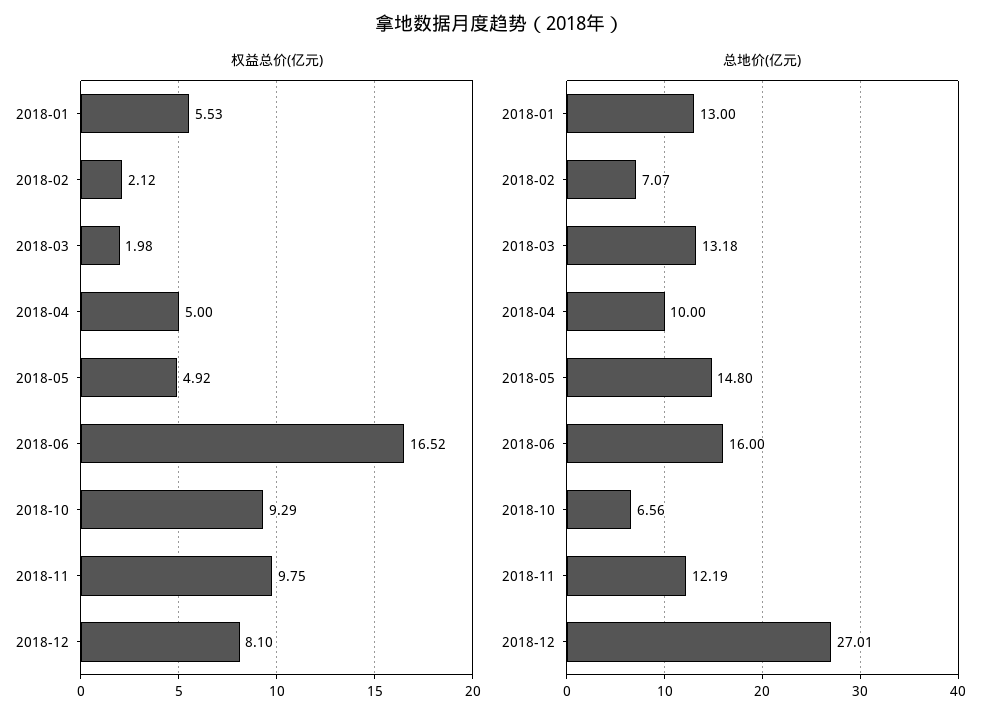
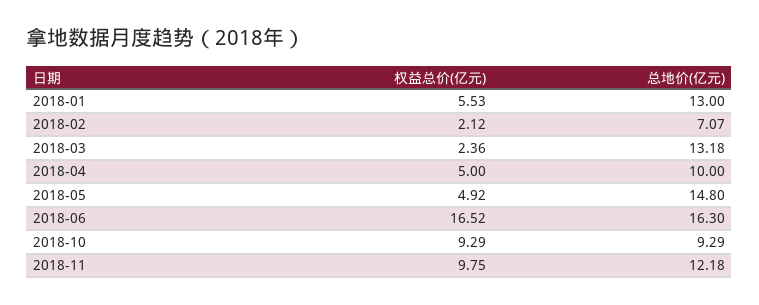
  {
    "权益总价(亿元)": {
      "2018-01": 5.53,
      "2018-02": 2.12,
-     "2018-03": 1.98,
+     "2018-03": 2.36,
      "2018-04": 5,
      "2018-05": 4.92,
      "2018-06": 16.52,
      "2018-10": 9.29,
-     "2018-11": 9.75,
+     "2018-11": 9.75
-     "2018-12": 8.1
    },
    "总地价(亿元)": {
      "2018-01": 13,
      "2018-02": 7.07,
      "2018-03": 13.18,
      "2018-04": 10,
      "2018-05": 14.8,
-     "2018-06": 16,
+     "2018-06": 16.3,
-     "2018-10": 6.56,
+     "2018-10": 9.29,
-     "2018-11": 12.19,
+     "2018-11": 12.18
-     "2018-12": 27.01
    }
  }

